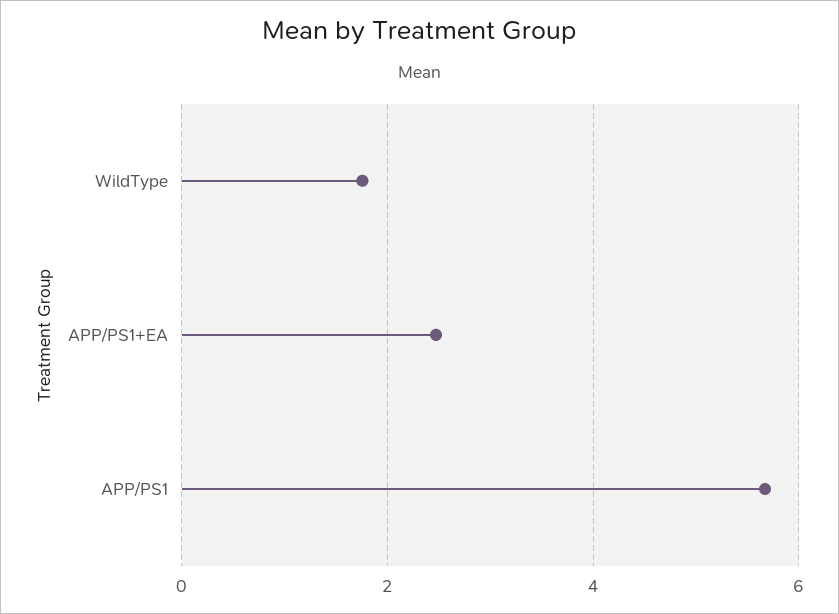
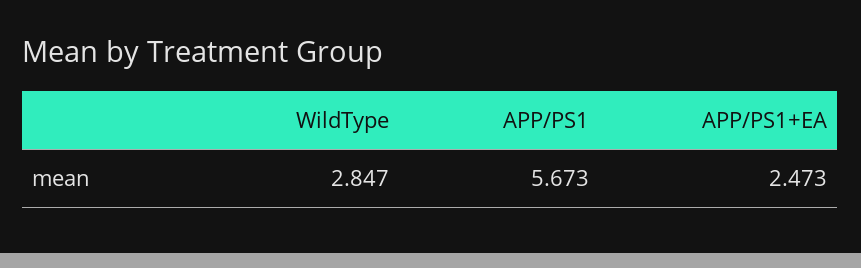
  {
-   "WildType": 1.8,
+   "WildType": 2.847,
    "APP/PS1+EA": 2.473,
    "APP/PS1": 5.673
  }

